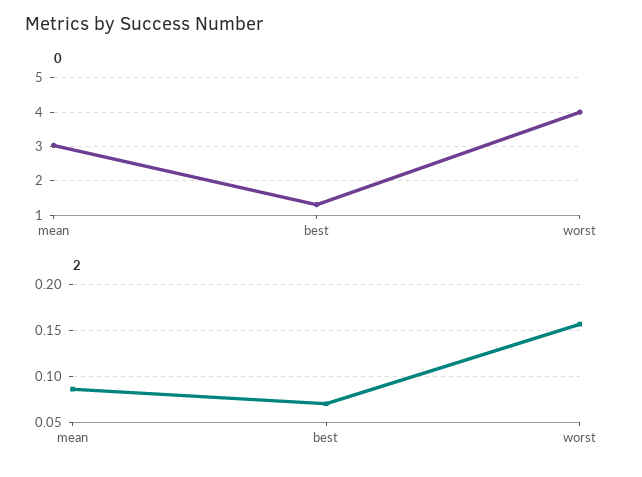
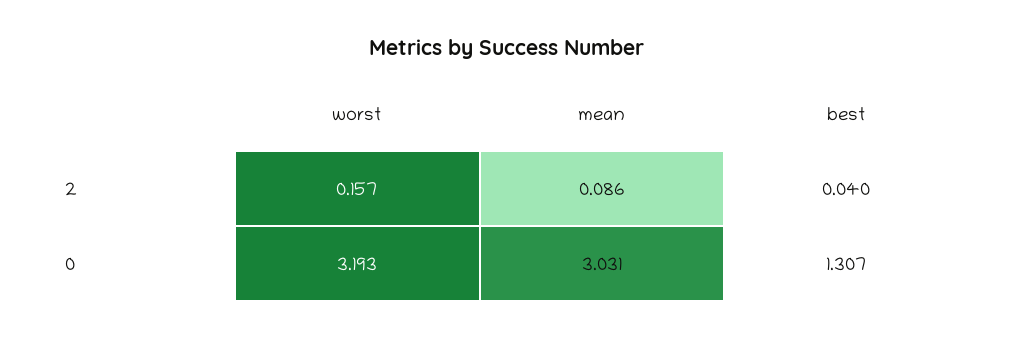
  {
    "0": {
      "mean": 3.031,
      "best": 1.307,
-     "worst": 4
+     "worst": 3.193
    },
    "2": {
      "mean": 0.086,
-     "best": 0.07,
+     "best": 0.04,
      "worst": 0.157
    }
  }

